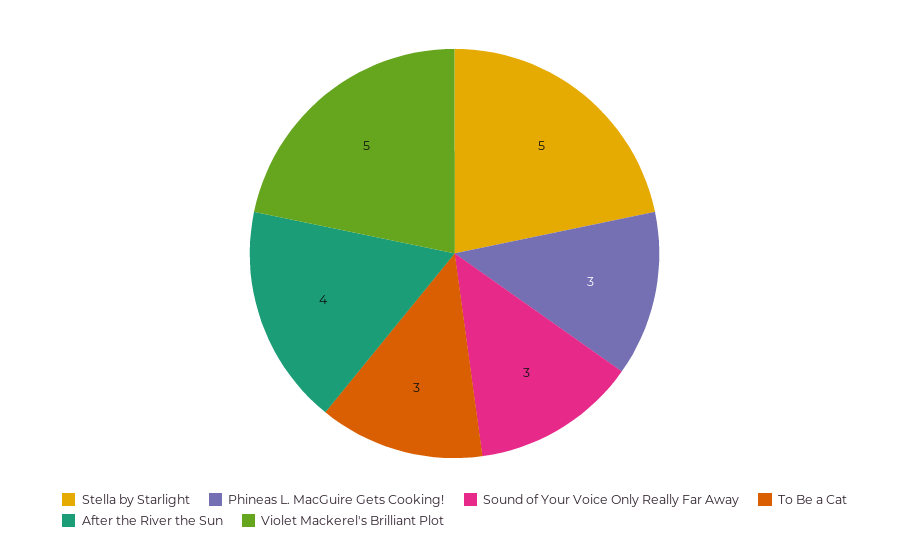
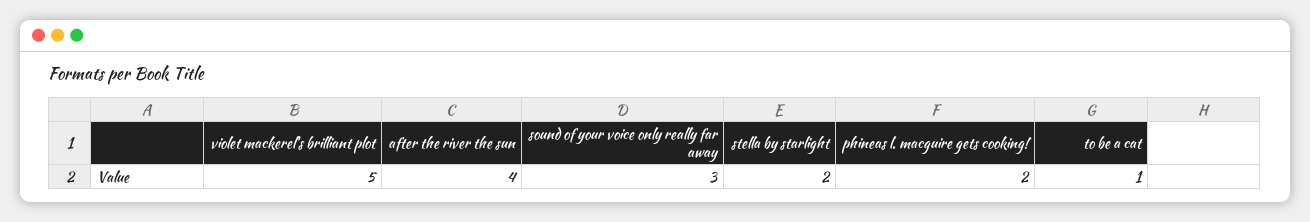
  {
-   "Stella by Starlight": 5,
+   "Stella by Starlight": 2,
-   "Phineas L. MacGuire Gets Cooking!": 3,
+   "Phineas L. MacGuire Gets Cooking!": 2,
    "Sound of Your Voice Only Really Far Away": 3,
-   "To Be a Cat": 3,
+   "To Be a Cat": 1,
    "After the River the Sun": 4,
    "Violet Mackerel's Brilliant Plot": 5
  }

